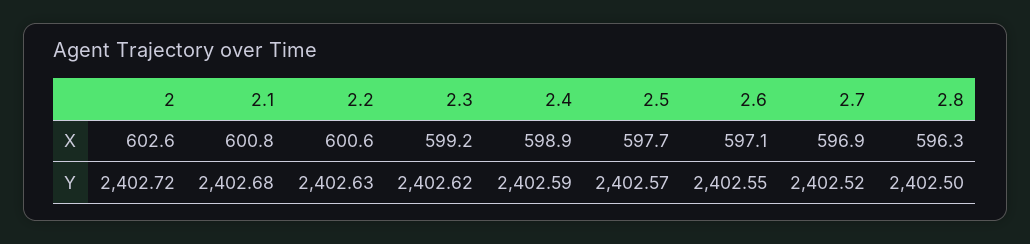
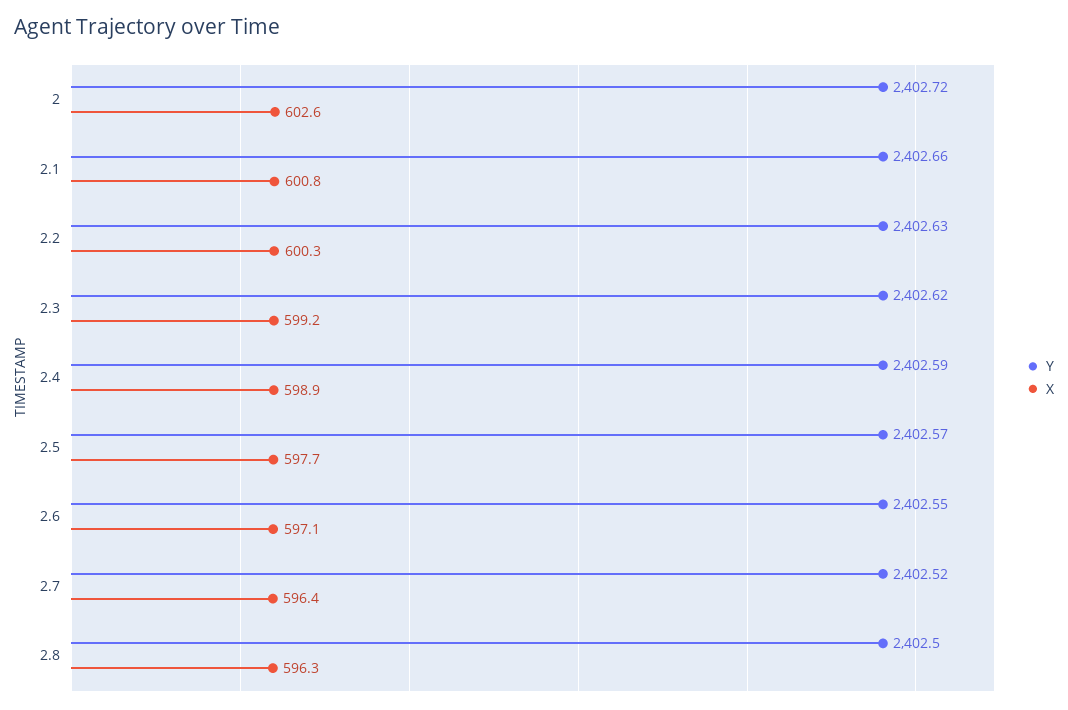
  {
    "X": {
      "2": 602.6,
      "2.1": 600.8,
-     "2.2": 600.6,
+     "2.2": 600.3,
      "2.3": 599.2,
      "2.4": 598.9,
      "2.5": 597.7,
      "2.6": 597.1,
-     "2.7": 596.9,
+     "2.7": 596.4,
      "2.8": 596.3
    },
    "Y": {
      "2": 2402.72,
-     "2.1": 2402.68,
+     "2.1": 2402.66,
      "2.2": 2402.63,
      "2.3": 2402.62,
      "2.4": 2402.59,
      "2.5": 2402.57,
      "2.6": 2402.55,
      "2.7": 2402.52,
      "2.8": 2402.5
    }
  }

